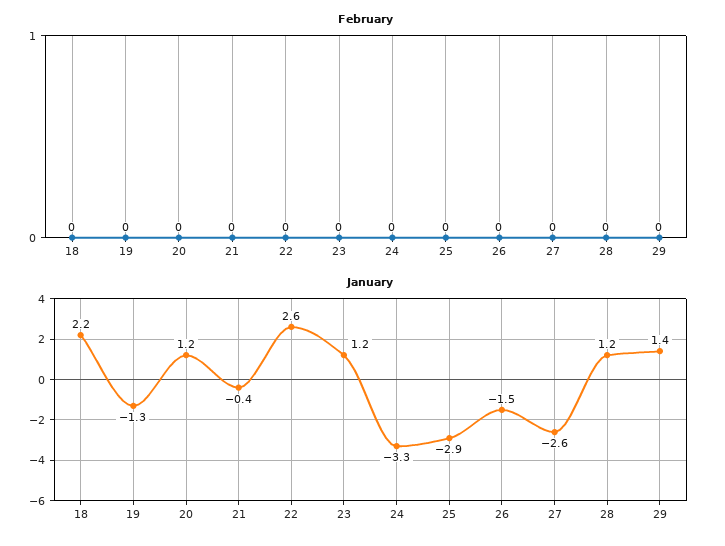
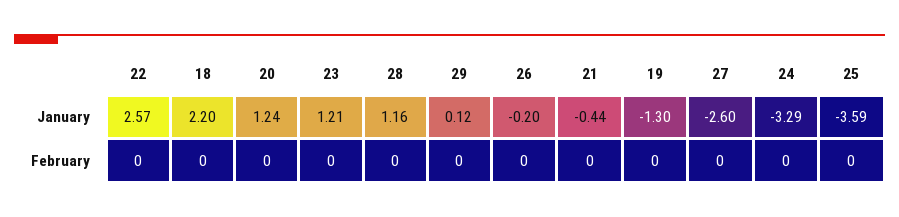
  {
    "February": {
      "18": 0,
      "19": 0,
      "20": 0,
      "21": 0,
      "22": 0,
      "23": 0,
      "24": 0,
      "25": 0,
      "26": 0,
      "27": 0,
      "28": 0,
      "29": 0
    },
    "January": {
      "18": 2.2,
      "19": -1.3,
      "20": 1.24,
      "21": -0.44,
      "22": 2.57,
      "23": 1.21,
      "24": -3.29,
-     "25": -2.9,
+     "25": -3.59,
-     "26": -1.5,
+     "26": -0.2,
      "27": -2.6,
      "28": 1.16,
-     "29": 1.4
+     "29": 0.12
    }
  }

